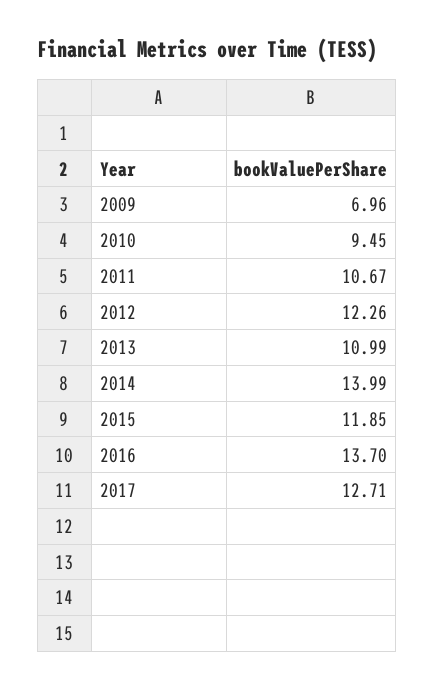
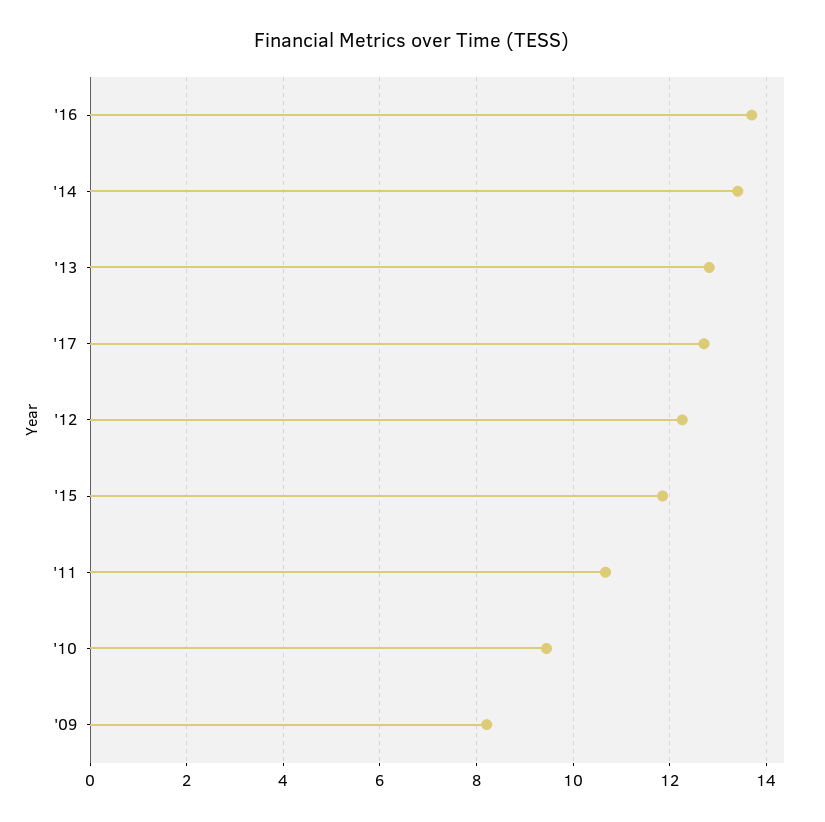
  {
-   "2009": 6.96,
+   "2009": 8.2,
    "2010": 9.45,
    "2011": 10.67,
    "2012": 12.26,
-   "2013": 10.99,
+   "2013": 12.8,
-   "2014": 13.99,
+   "2014": 13.4,
    "2015": 11.85,
    "2016": 13.7,
    "2017": 12.71
  }

